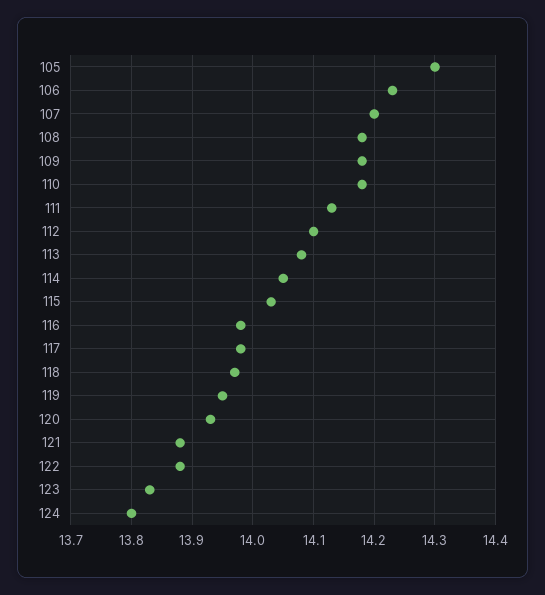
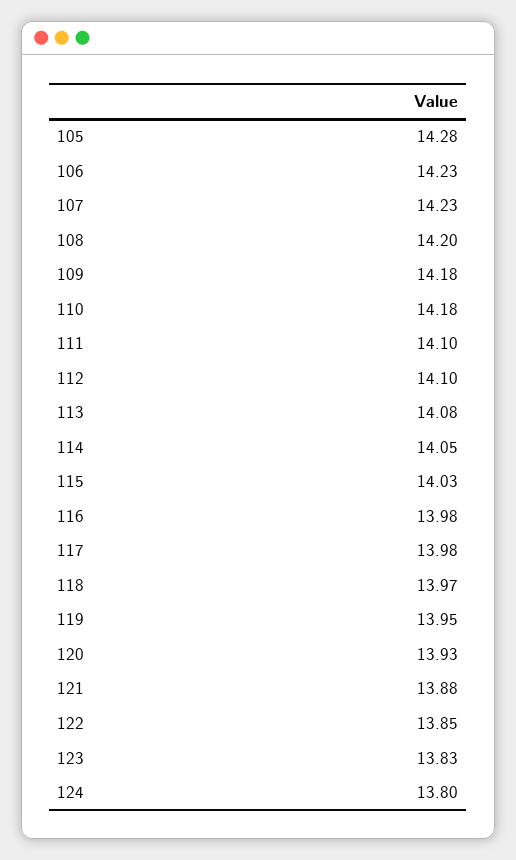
  {
-   "105": 14.3,
+   "105": 14.28,
    "106": 14.23,
-   "107": 14.2,
+   "107": 14.23,
-   "108": 14.18,
+   "108": 14.2,
    "109": 14.18,
    "110": 14.18,
-   "111": 14.13,
+   "111": 14.1,
    "112": 14.1,
    "113": 14.08,
    "114": 14.05,
    "115": 14.03,
    "116": 13.98,
    "117": 13.98,
    "118": 13.97,
    "119": 13.95,
    "120": 13.93,
    "121": 13.88,
-   "122": 13.88,
+   "122": 13.85,
    "123": 13.83,
    "124": 13.8
  }

